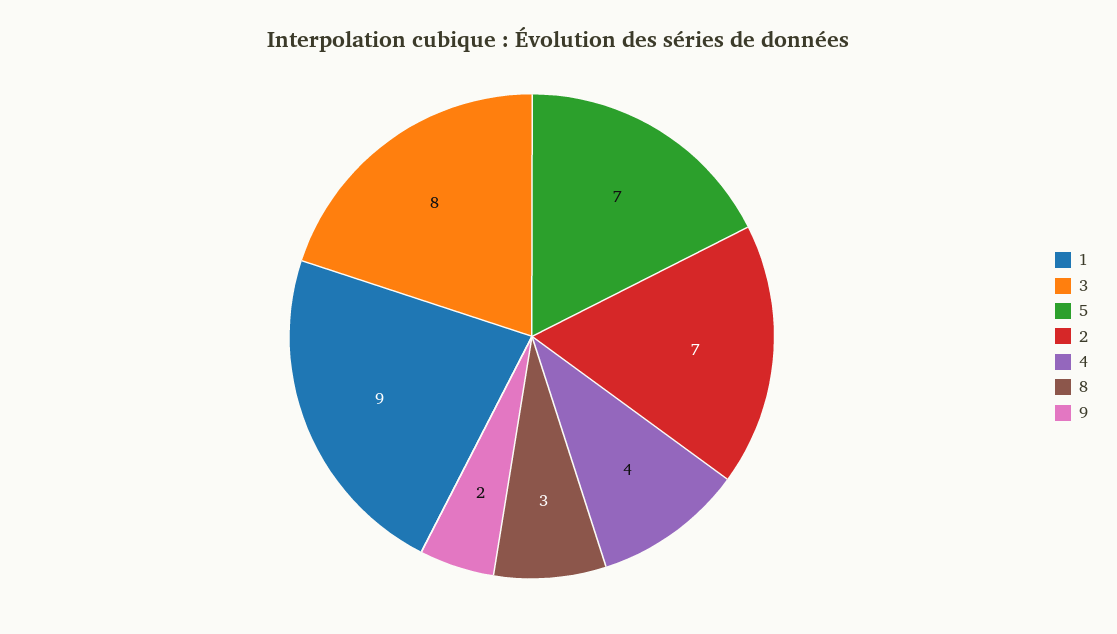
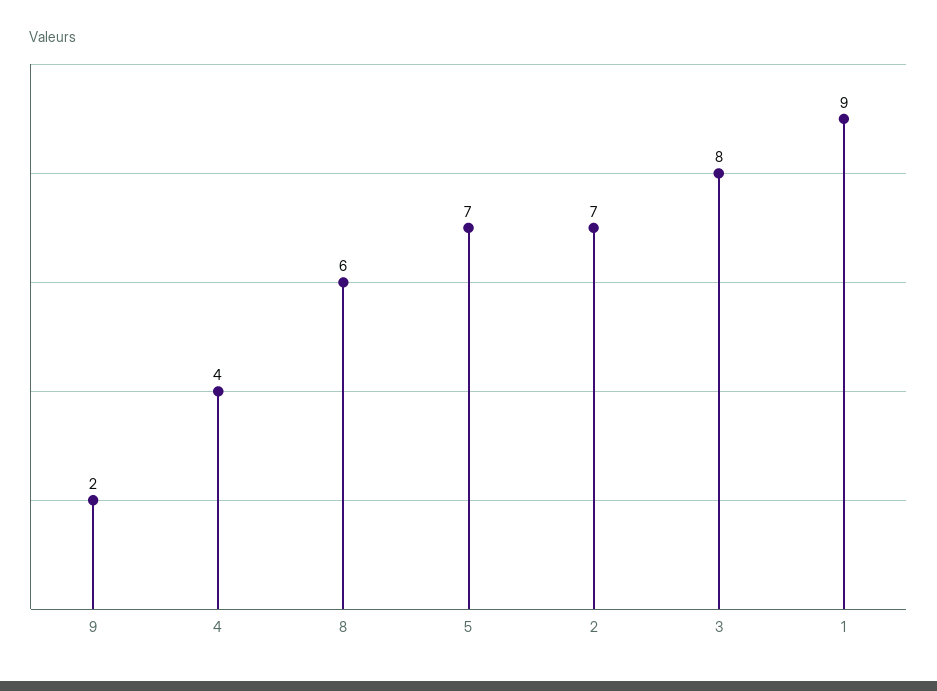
  {
    "1": 9,
    "3": 8,
    "5": 7,
    "2": 7,
    "4": 4,
-   "8": 3,
+   "8": 6,
    "9": 2
  }

